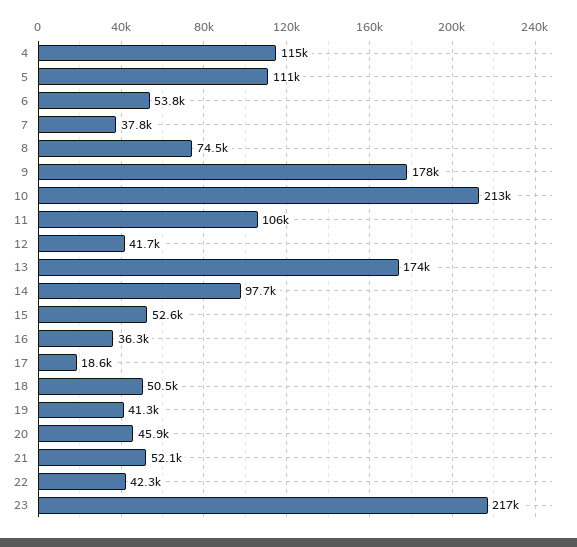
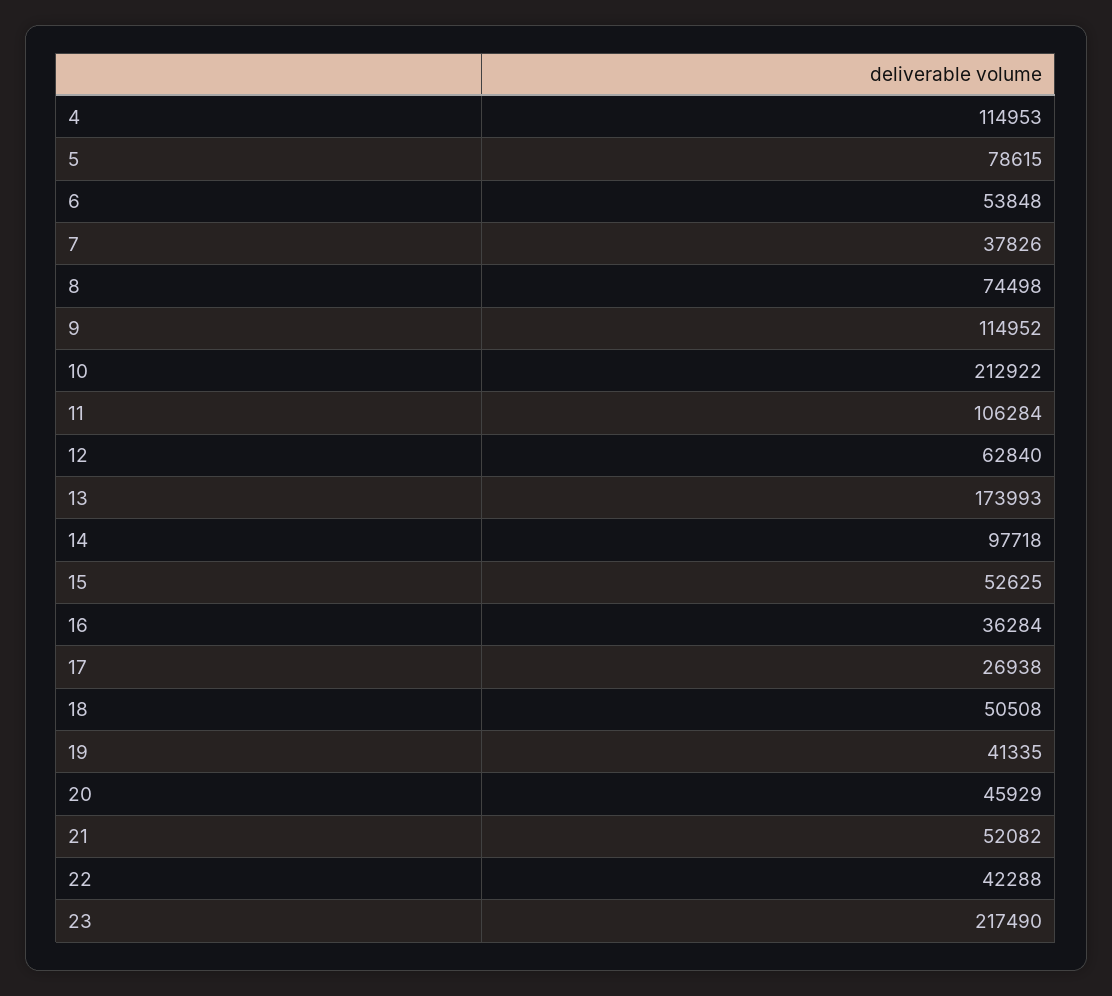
  {
    "4": 114953,
-   "5": 111000,
+   "5": 78615,
    "6": 53848,
    "7": 37826,
    "8": 74498,
-   "9": 178000,
+   "9": 114952,
    "10": 212922,
    "11": 106284,
-   "12": 41700,
+   "12": 62840,
    "13": 173993,
    "14": 97718,
    "15": 52625,
    "16": 36284,
-   "17": 18600,
+   "17": 26938,
    "18": 50508,
    "19": 41335,
    "20": 45929,
    "21": 52082,
    "22": 42288,
    "23": 217490
  }

